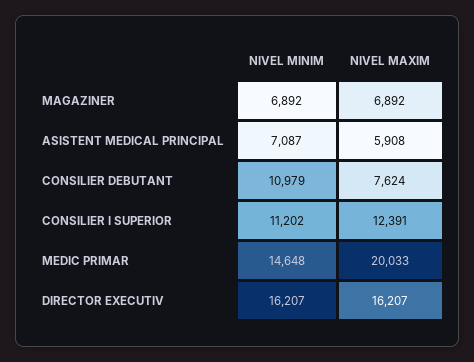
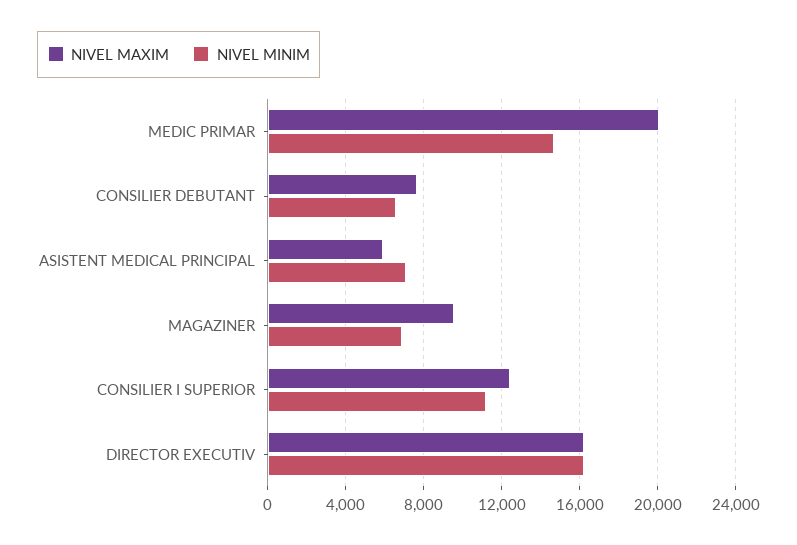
  {
    "NIVEL MINIM": {
      "MAGAZINER": 6892,
      "ASISTENT MEDICAL PRINCIPAL": 7087,
-     "CONSILIER DEBUTANT": 10979,
+     "CONSILIER DEBUTANT": 6500,
      "CONSILIER I SUPERIOR": 11202,
      "MEDIC PRIMAR": 14648,
      "DIRECTOR EXECUTIV": 16207
    },
    "NIVEL MAXIM": {
-     "MAGAZINER": 6892,
+     "MAGAZINER": 9500,
      "ASISTENT MEDICAL PRINCIPAL": 5908,
      "CONSILIER DEBUTANT": 7624,
      "CONSILIER I SUPERIOR": 12391,
      "MEDIC PRIMAR": 20033,
      "DIRECTOR EXECUTIV": 16207
    }
  }

